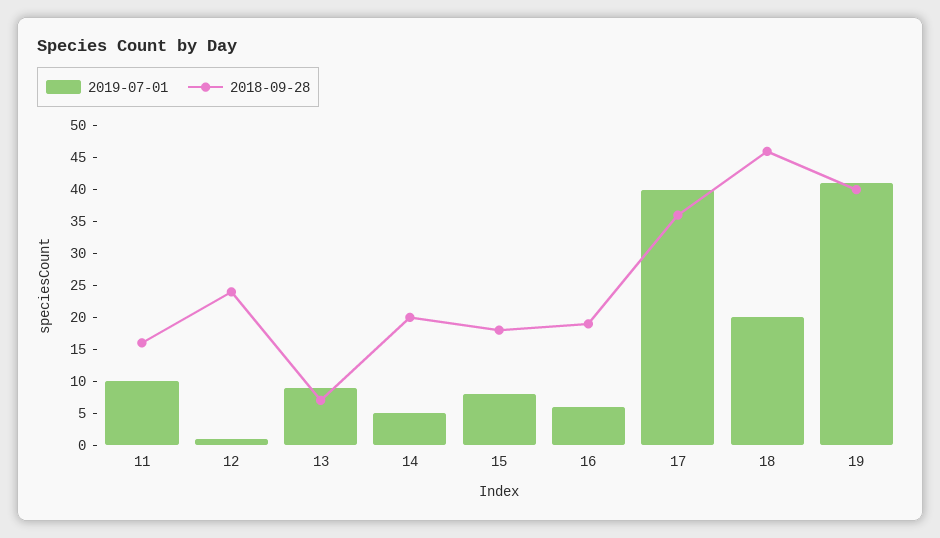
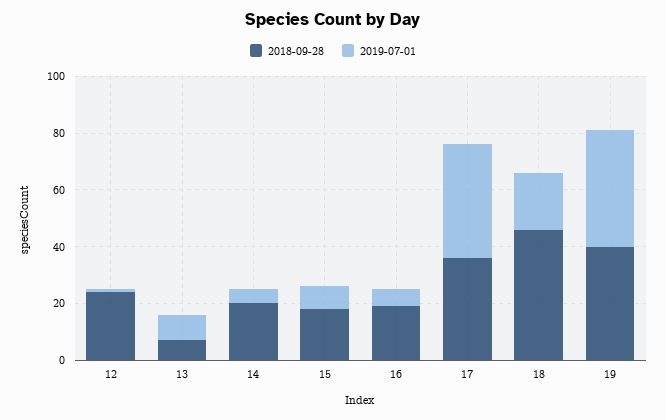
  {
    "2019-07-01": {
-     "11": 10,
      "12": 0,
      "13": 10,
      "14": 5,
      "15": 10,
      "16": 5,
      "17": 40,
      "18": 20,
      "19": 40
    },
    "2018-09-28": {
-     "11": 15,
      "12": 25,
      "13": 5,
      "14": 20,
      "15": 20,
      "16": 20,
      "17": 35,
      "18": 45,
      "19": 40
    }
  }

